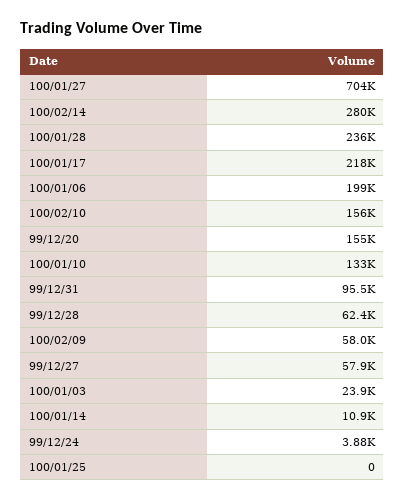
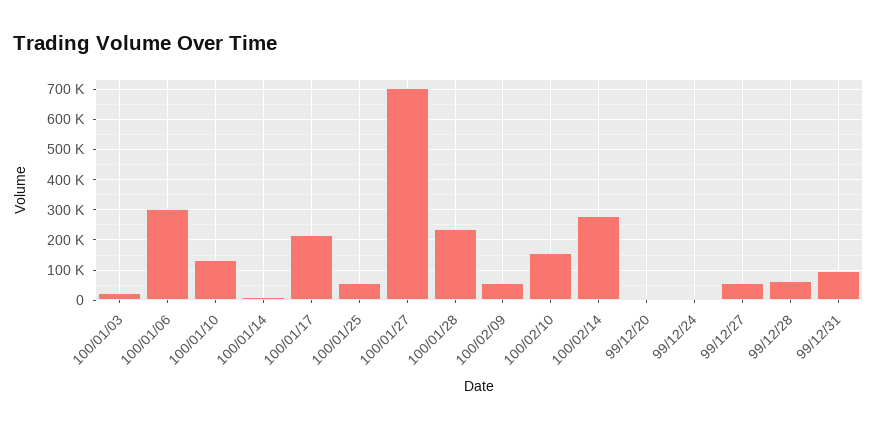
  {
    "100/01/27": 704000,
    "100/02/14": 280000,
    "100/01/28": 236000,
    "100/01/17": 218000,
-   "100/01/06": 199000,
+   "100/01/06": 300000,
    "100/02/10": 156000,
-   "99/12/20": 155000,
+   "99/12/20": 0,
    "100/01/10": 133000,
    "99/12/31": 95500,
    "99/12/28": 62400,
    "100/02/09": 58000,
    "99/12/27": 57900,
    "100/01/03": 23900,
    "100/01/14": 10900,
    "99/12/24": 3880,
-   "100/01/25": 0
+   "100/01/25": 60000
  }

